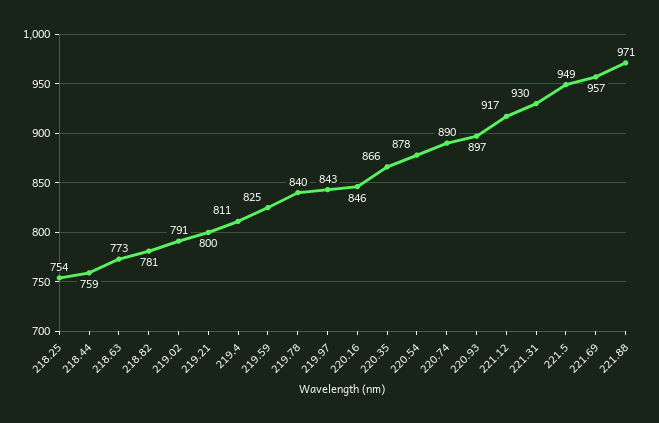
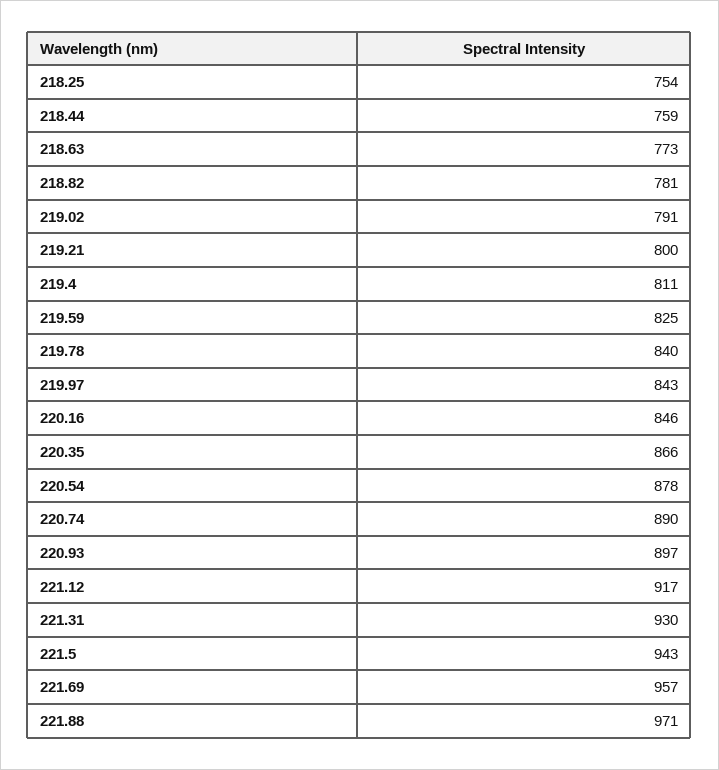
  {
    "218.25": 754,
    "218.44": 759,
    "218.63": 773,
    "218.82": 781,
    "219.02": 791,
    "219.21": 800,
    "219.4": 811,
    "219.59": 825,
    "219.78": 840,
    "219.97": 843,
    "220.16": 846,
    "220.35": 866,
    "220.54": 878,
    "220.74": 890,
    "220.93": 897,
    "221.12": 917,
    "221.31": 930,
-   "221.5": 949,
+   "221.5": 943,
    "221.69": 957,
    "221.88": 971
  }

